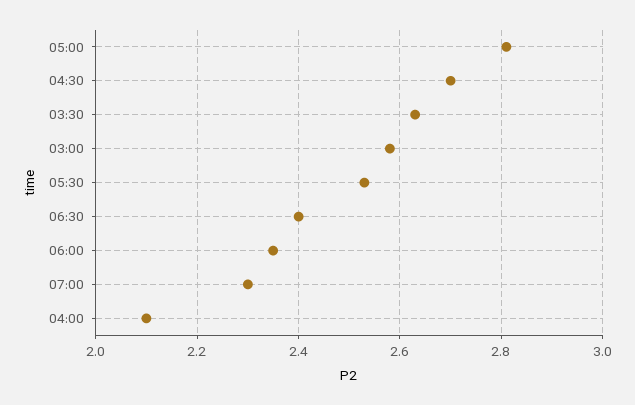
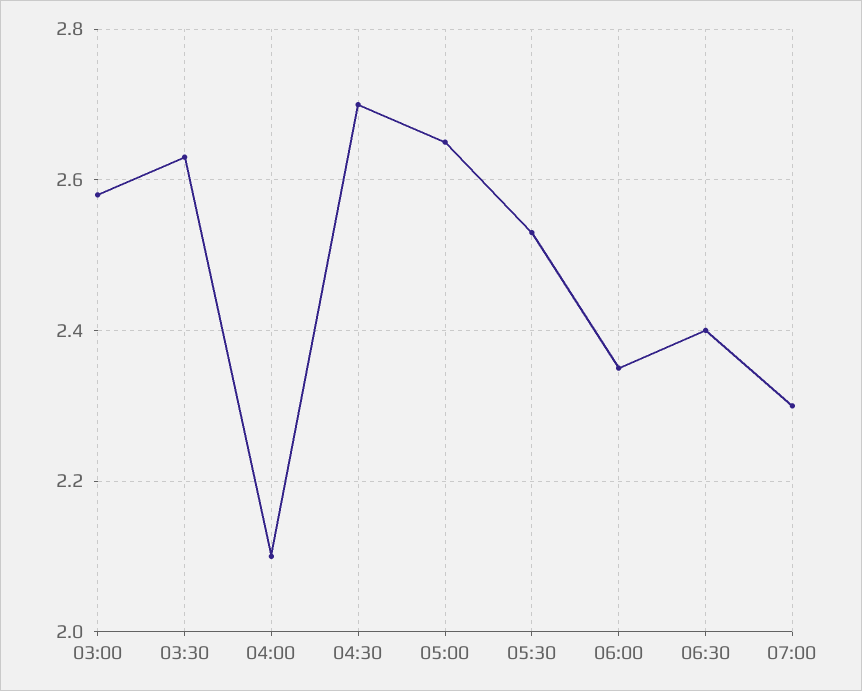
  {
-   "05:00": 2.8,
+   "05:00": 2.65,
    "04:30": 2.7,
    "03:30": 2.65,
    "03:00": 2.6,
    "05:30": 2.55,
    "06:30": 2.4,
    "06:00": 2.35,
    "07:00": 2.3,
    "04:00": 2.1
  }

